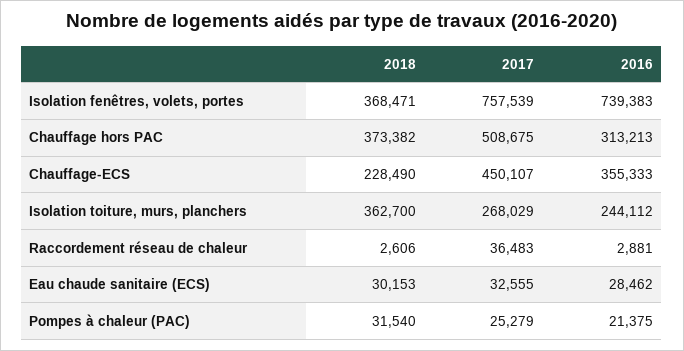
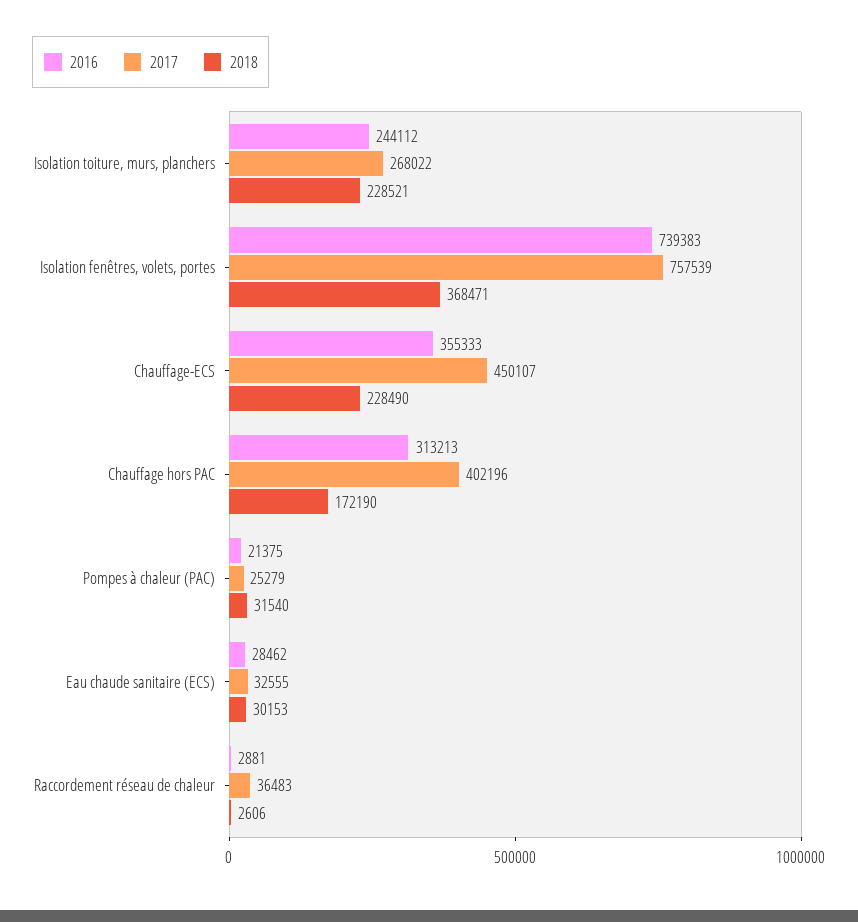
  {
    "2018": {
      "Isolation fenêtres, volets, portes": 368471,
-     "Chauffage hors PAC": 373382,
+     "Chauffage hors PAC": 172190,
      "Chauffage-ECS": 228490,
-     "Isolation toiture, murs, planchers": 362700,
+     "Isolation toiture, murs, planchers": 228521,
      "Raccordement réseau de chaleur": 2606,
      "Eau chaude sanitaire (ECS)": 30153,
      "Pompes à chaleur (PAC)": 31540
    },
    "2017": {
      "Isolation fenêtres, volets, portes": 757539,
-     "Chauffage hors PAC": 508675,
+     "Chauffage hors PAC": 402196,
      "Chauffage-ECS": 450107,
-     "Isolation toiture, murs, planchers": 268029,
+     "Isolation toiture, murs, planchers": 268022,
      "Raccordement réseau de chaleur": 36483,
      "Eau chaude sanitaire (ECS)": 32555,
      "Pompes à chaleur (PAC)": 25279
    },
    "2016": {
      "Isolation fenêtres, volets, portes": 739383,
      "Chauffage hors PAC": 313213,
      "Chauffage-ECS": 355333,
      "Isolation toiture, murs, planchers": 244112,
      "Raccordement réseau de chaleur": 2881,
      "Eau chaude sanitaire (ECS)": 28462,
      "Pompes à chaleur (PAC)": 21375
    }
  }

